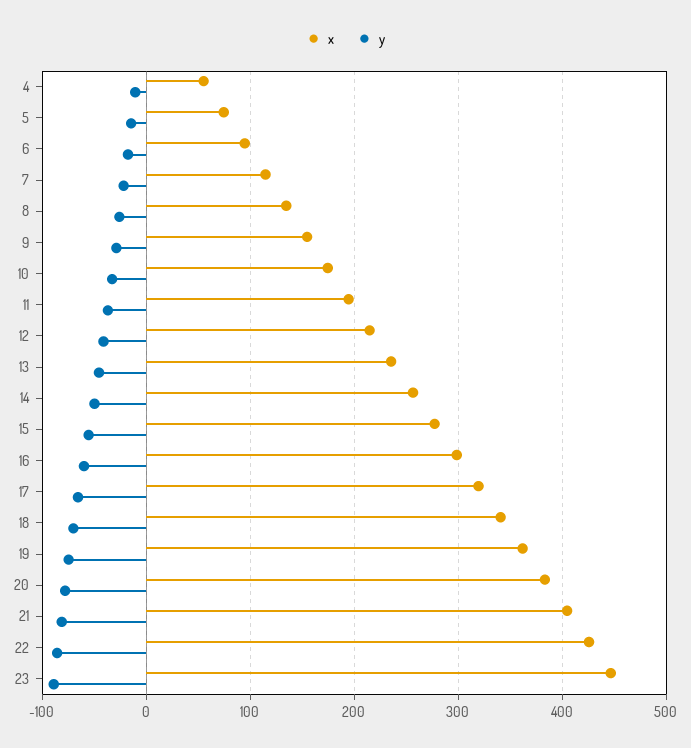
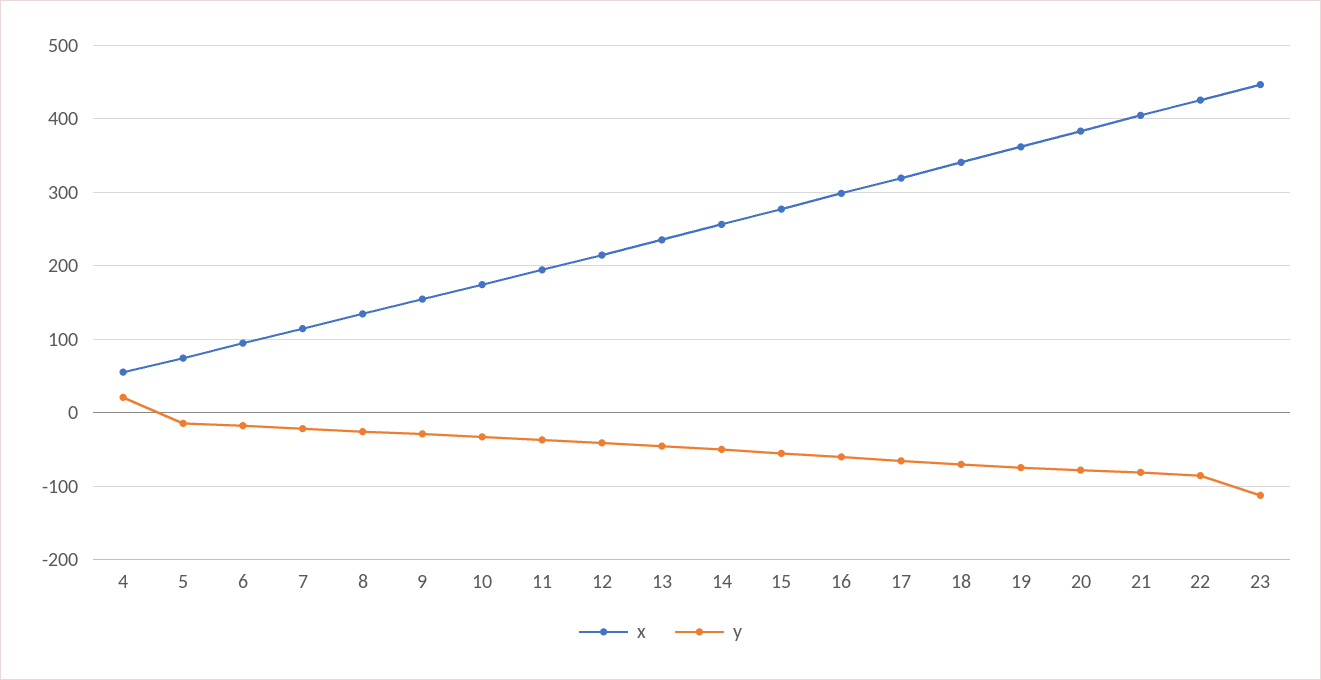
  {
    "x": {
      "4": 60,
      "5": 70,
      "6": 90,
      "7": 110,
      "8": 130,
      "9": 150,
      "10": 170,
      "11": 190,
      "12": 210,
      "13": 240,
      "14": 260,
      "15": 280,
      "16": 300,
      "17": 320,
      "18": 340,
      "19": 360,
      "20": 380,
      "21": 400,
      "22": 430,
      "23": 450
    },
    "y": {
-     "4": -10,
+     "4": 20,
      "5": -10,
      "6": -20,
      "7": -20,
      "8": -30,
      "9": -30,
      "10": -30,
      "11": -40,
      "12": -40,
      "13": -50,
      "14": -50,
      "15": -60,
      "16": -60,
      "17": -70,
      "18": -70,
      "19": -70,
      "20": -80,
      "21": -80,
      "22": -90,
-     "23": -90
+     "23": -110
    }
  }

